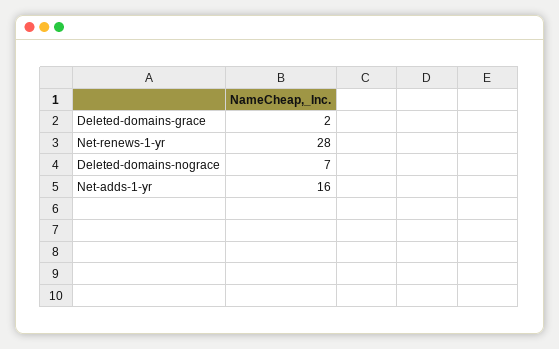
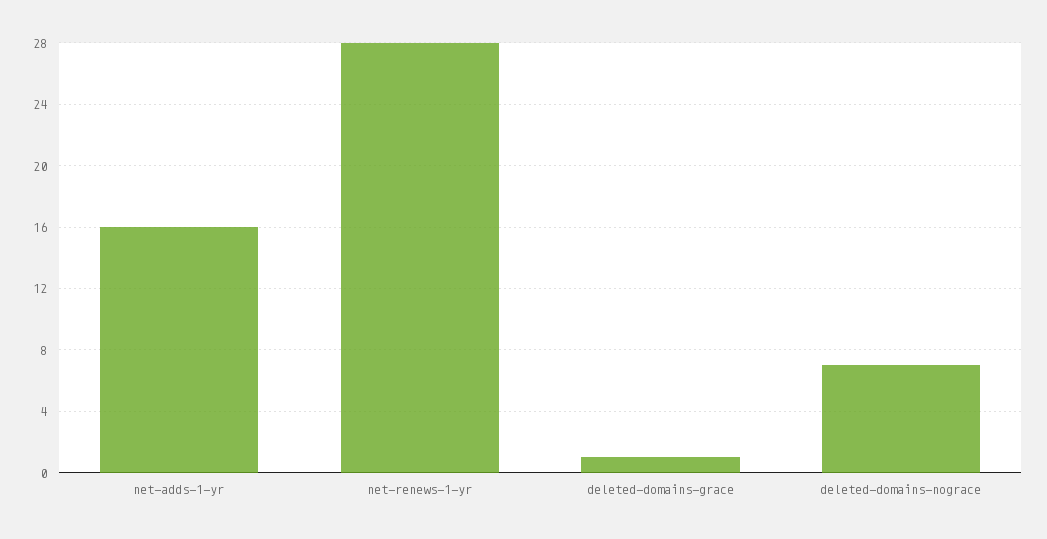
  {
-   "Deleted-domains-grace": 2,
+   "Deleted-domains-grace": 1,
    "Net-renews-1-yr": 28,
    "Deleted-domains-nograce": 7,
    "Net-adds-1-yr": 16
  }

